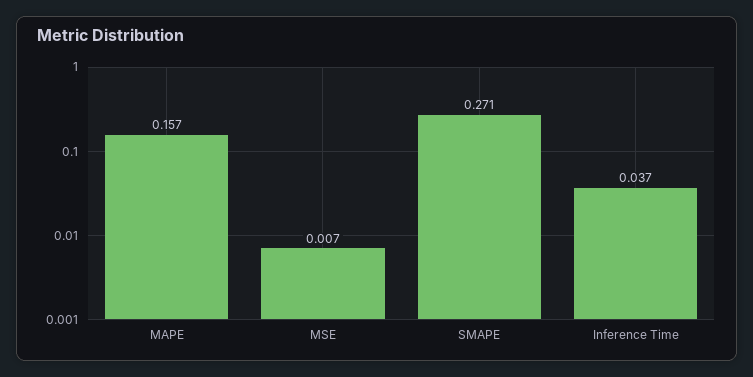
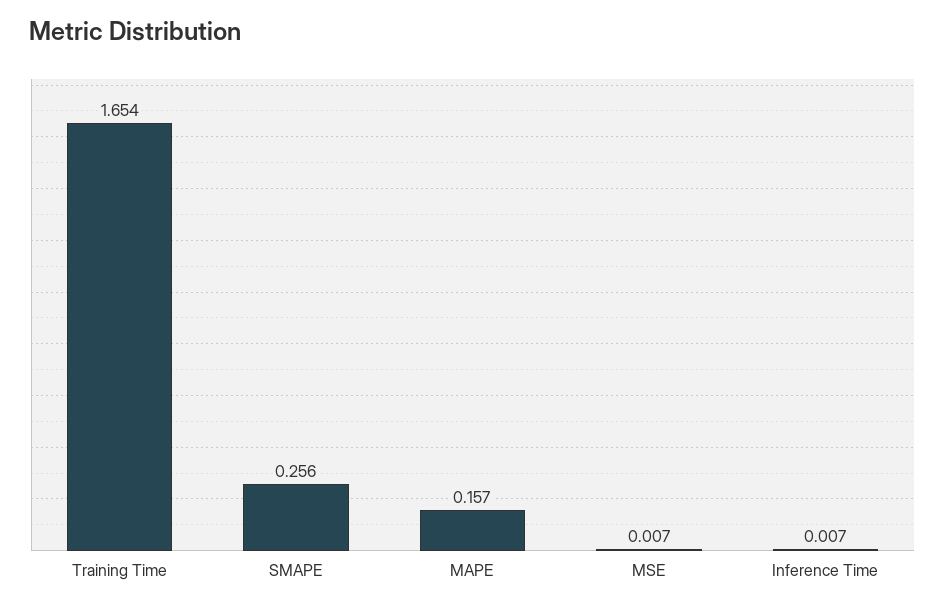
  {
    "MAPE": 0.157,
    "MSE": 0.007,
-   "SMAPE": 0.271,
+   "SMAPE": 0.256,
-   "Inference Time": 0.037
+   "Inference Time": 0.007,
+   "Training Time": 1.654
  }

